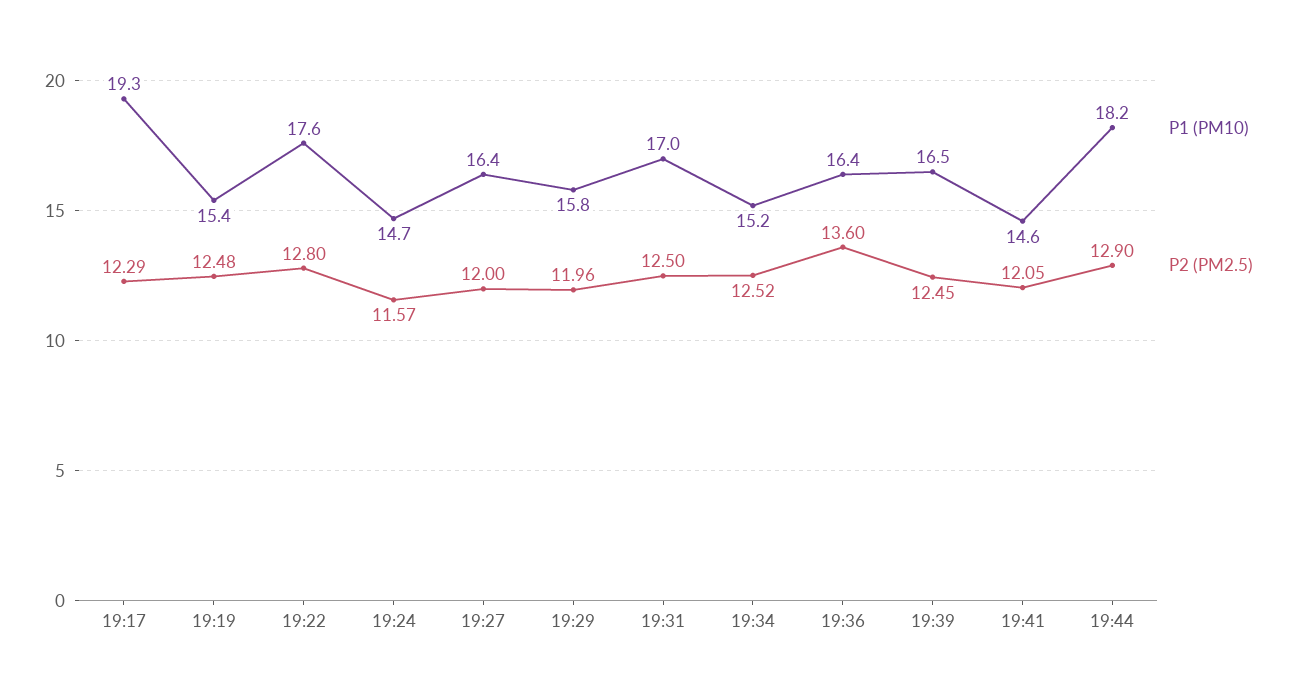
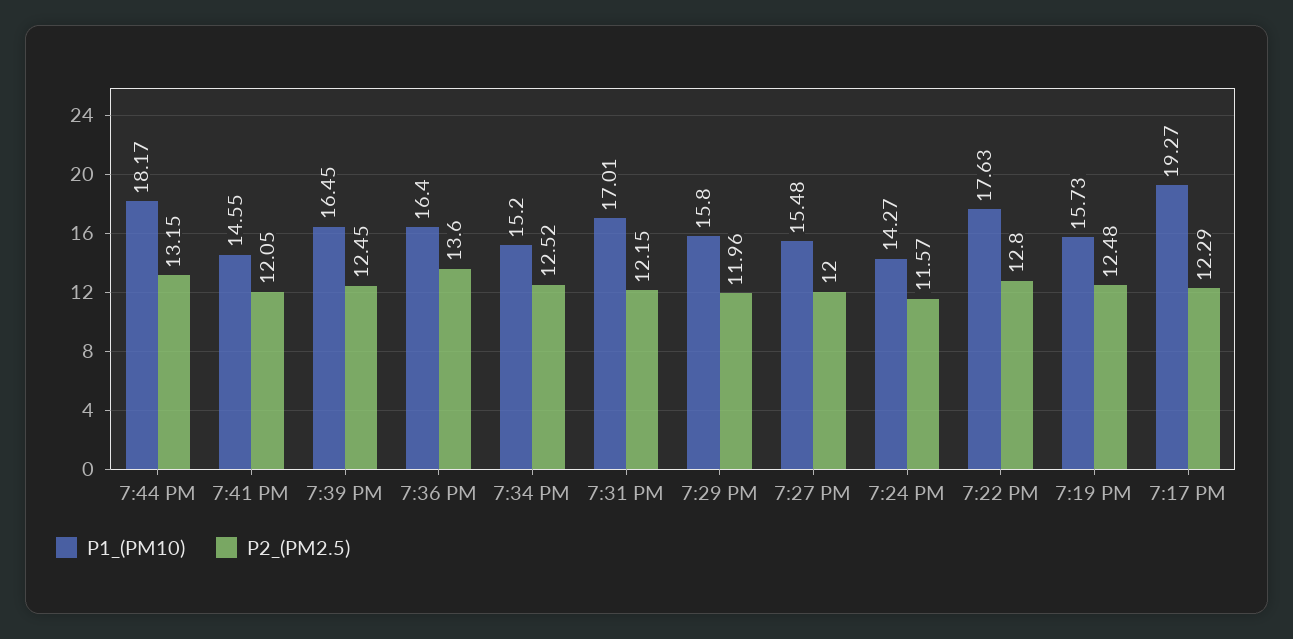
  {
    "P1 (PM10)": {
      "19:17": 19.27,
-     "19:19": 15.4,
+     "19:19": 15.73,
      "19:22": 17.63,
-     "19:24": 14.7,
+     "19:24": 14.27,
-     "19:27": 16.4,
+     "19:27": 15.48,
      "19:29": 15.8,
      "19:31": 17.01,
      "19:34": 15.2,
      "19:36": 16.4,
      "19:39": 16.45,
      "19:41": 14.55,
      "19:44": 18.17
    },
    "P2 (PM2.5)": {
      "19:17": 12.29,
      "19:19": 12.48,
      "19:22": 12.8,
      "19:24": 11.57,
      "19:27": 12,
      "19:29": 11.96,
-     "19:31": 12.5,
+     "19:31": 12.15,
      "19:34": 12.52,
      "19:36": 13.6,
      "19:39": 12.45,
      "19:41": 12.05,
-     "19:44": 12.9
+     "19:44": 13.15
    }
  }

